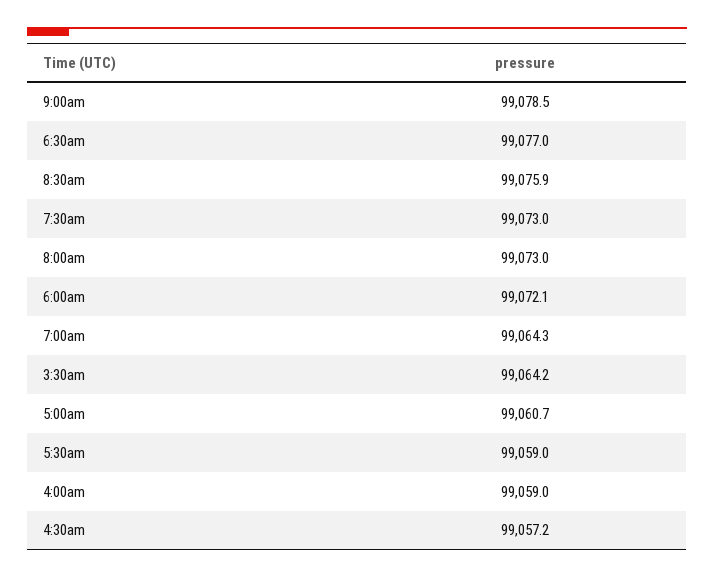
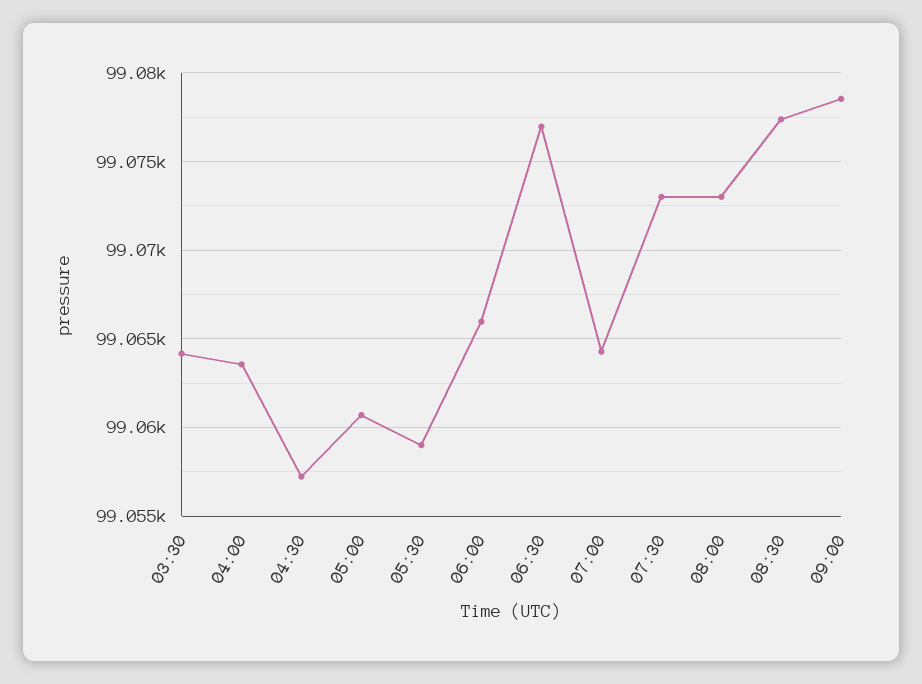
  {
    "9:00am": 99078.5,
    "6:30am": 99077,
-   "8:30am": 99075.9,
+   "8:30am": 99077.5,
    "7:30am": 99073,
    "8:00am": 99073,
-   "6:00am": 99072.1,
+   "6:00am": 99066,
    "7:00am": 99064.3,
    "3:30am": 99064.2,
    "5:00am": 99060.7,
    "5:30am": 99059,
-   "4:00am": 99059,
+   "4:00am": 99063.5,
    "4:30am": 99057.2
  }

